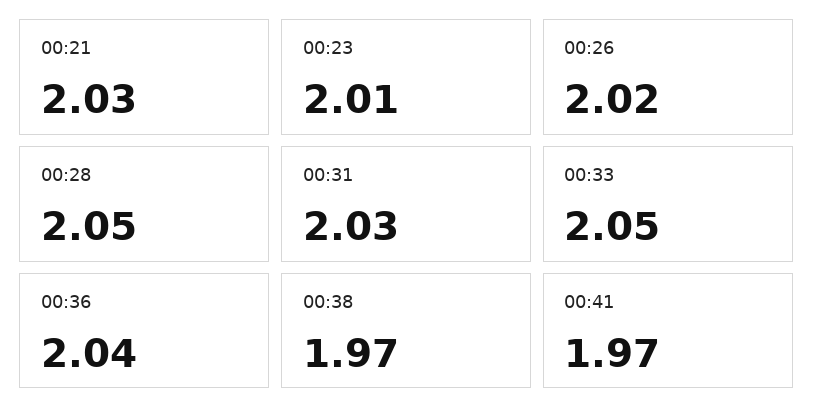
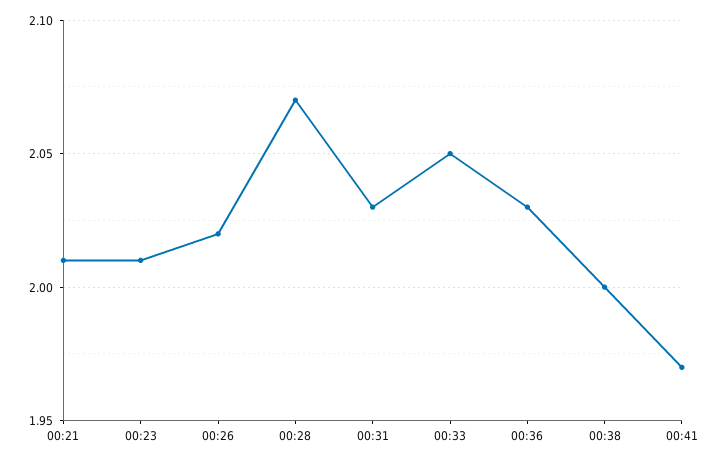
  {
-   "00:21": 2.03,
+   "00:21": 2.01,
    "00:23": 2.01,
    "00:26": 2.02,
-   "00:28": 2.05,
+   "00:28": 2.07,
    "00:31": 2.03,
    "00:33": 2.05,
-   "00:36": 2.04,
+   "00:36": 2.03,
-   "00:38": 1.97,
+   "00:38": 2,
    "00:41": 1.97
  }

